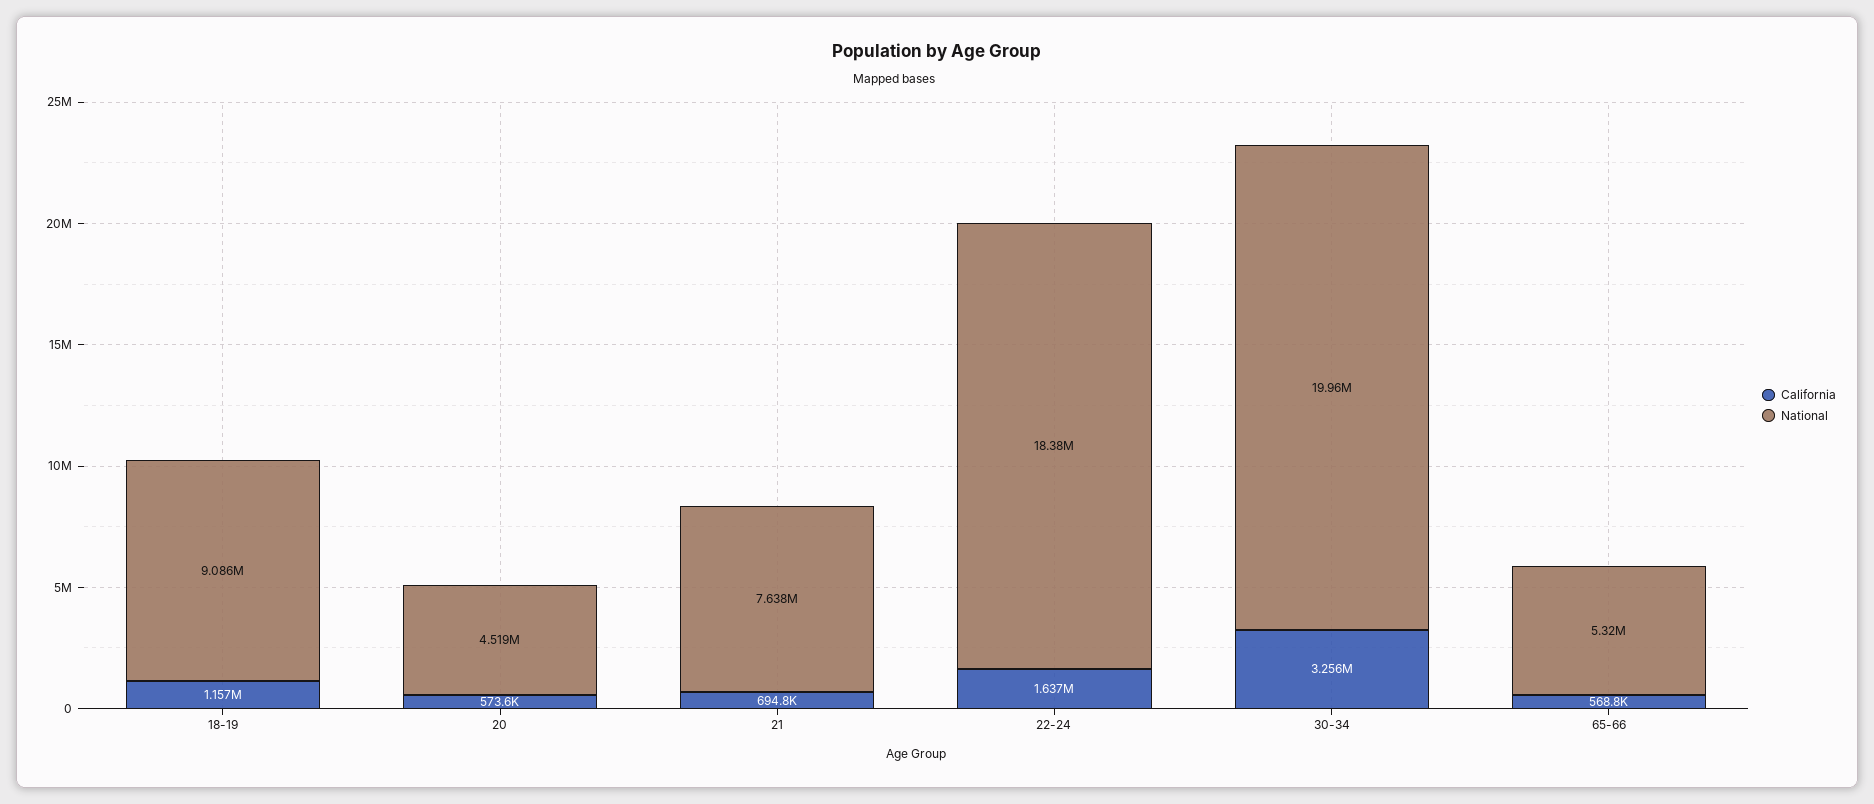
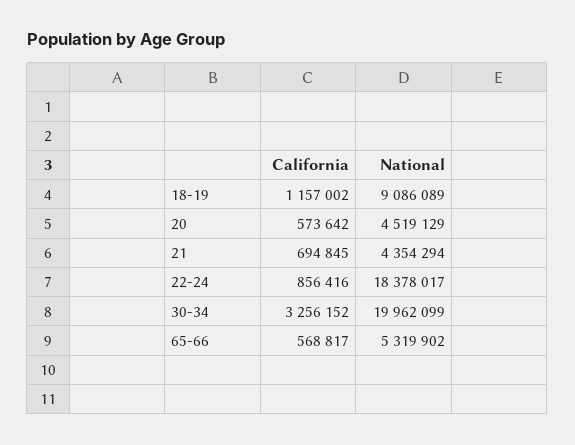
  {
    "California": {
      "18-19": 1157002,
      "20": 573642,
      "21": 694845,
-     "22-24": 1637000,
+     "22-24": 856416,
      "30-34": 3256152,
      "65-66": 568817
    },
    "National": {
      "18-19": 9086089,
      "20": 4519129,
-     "21": 7638000,
+     "21": 4354294,
      "22-24": 18378017,
      "30-34": 19962099,
      "65-66": 5319902
    }
  }

